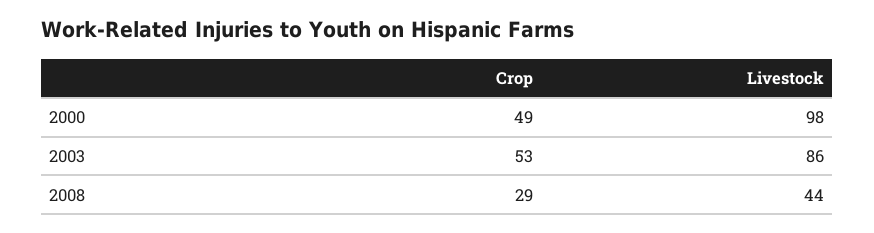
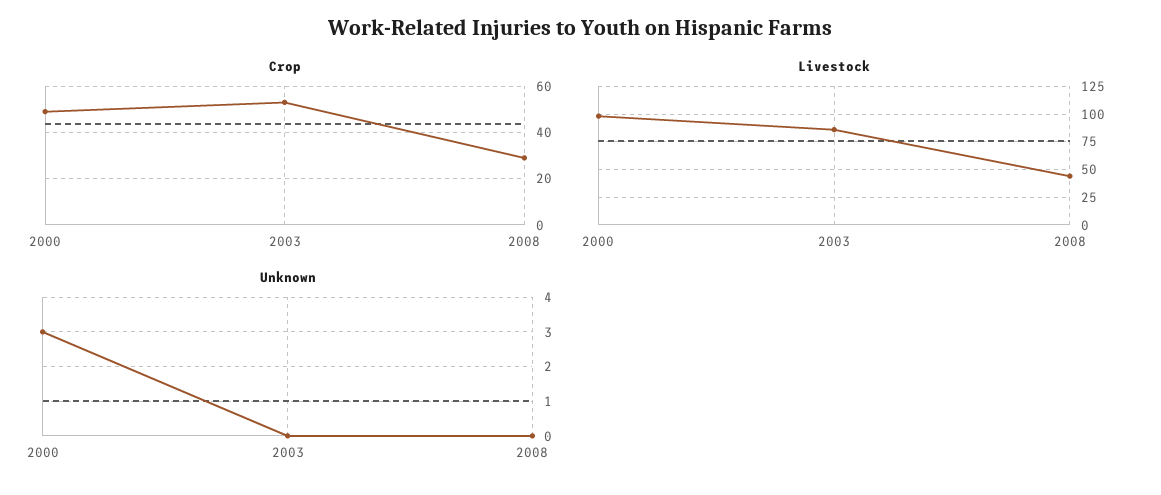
  {
    "Crop": {
      "2000": 49,
      "2003": 53,
      "2008": 29
    },
    "Livestock": {
      "2000": 98,
      "2003": 86,
      "2008": 44
-   }
+   },
+   "Unknown": {
+     "2000": 3,
+     "2003": 0,
+     "2008": 0
+   }
  }

